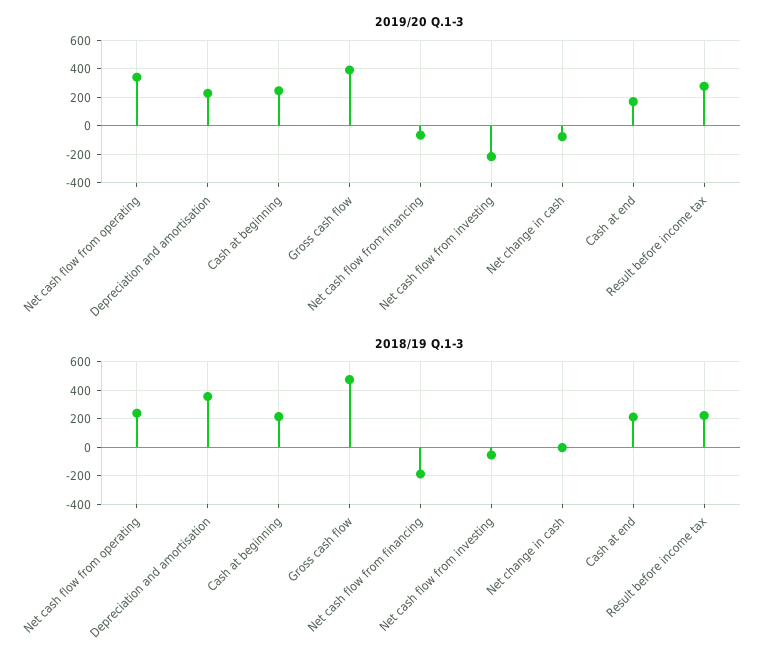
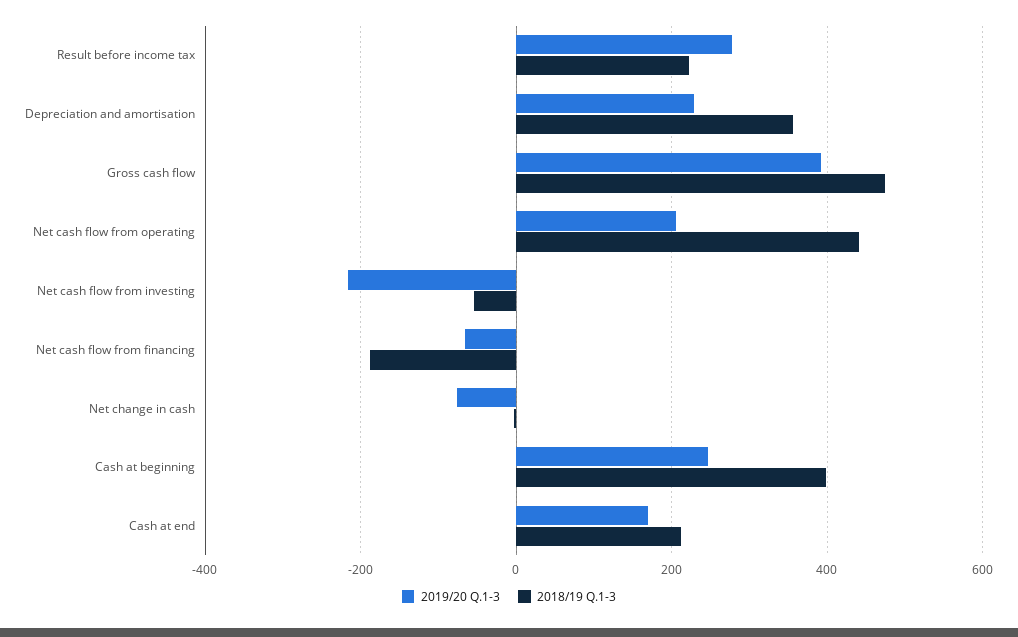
  {
    "2019/20 Q.1-3": {
-     "Net cash flow from operating": 350,
+     "Net cash flow from operating": 200,
      "Depreciation and amortisation": 220,
      "Cash at beginning": 240,
      "Gross cash flow": 400,
      "Net cash flow from financing": -60,
      "Net cash flow from investing": -220,
      "Net change in cash": -80,
      "Cash at end": 160,
      "Result before income tax": 280
    },
    "2018/19 Q.1-3": {
-     "Net cash flow from operating": 250,
+     "Net cash flow from operating": 440,
      "Depreciation and amortisation": 360,
-     "Cash at beginning": 200,
+     "Cash at beginning": 400,
      "Gross cash flow": 480,
      "Net cash flow from financing": -180,
      "Net cash flow from investing": -60,
      "Net change in cash": 0,
      "Cash at end": 220,
      "Result before income tax": 220
    }
  }

